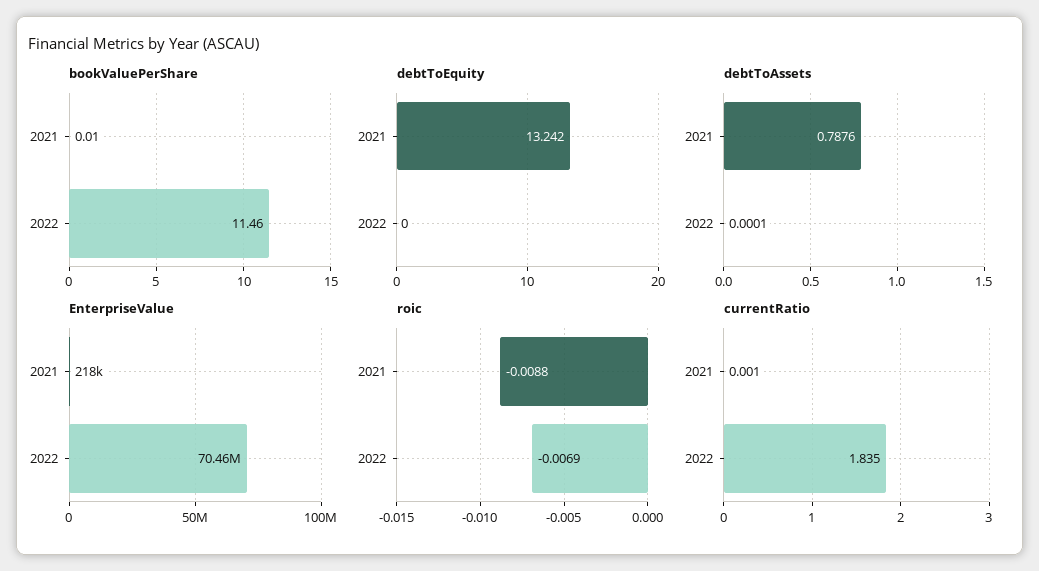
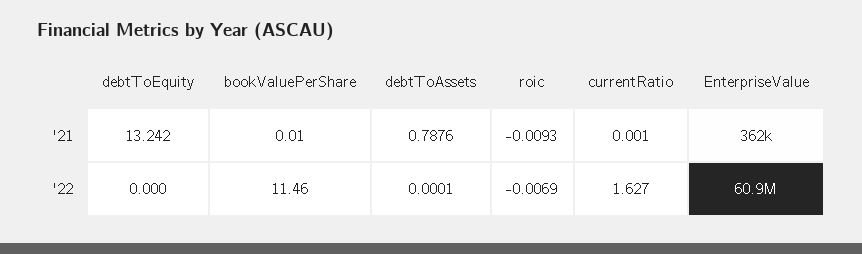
  {
    "bookValuePerShare": {
      "2021": 0.01,
      "2022": 11.46
    },
    "debtToEquity": {
      "2021": 13.242,
      "2022": 0
    },
    "debtToAssets": {
      "2021": 0.7876,
      "2022": 0.0001
    },
    "EnterpriseValue": {
-     "2021": 218000,
+     "2021": 362000,
-     "2022": 70460000
+     "2022": 60900000
    },
    "roic": {
-     "2021": -0.0088,
+     "2021": -0.0093,
      "2022": -0.0069
    },
    "currentRatio": {
      "2021": 0.001,
-     "2022": 1.835
+     "2022": 1.627
    }
  }

